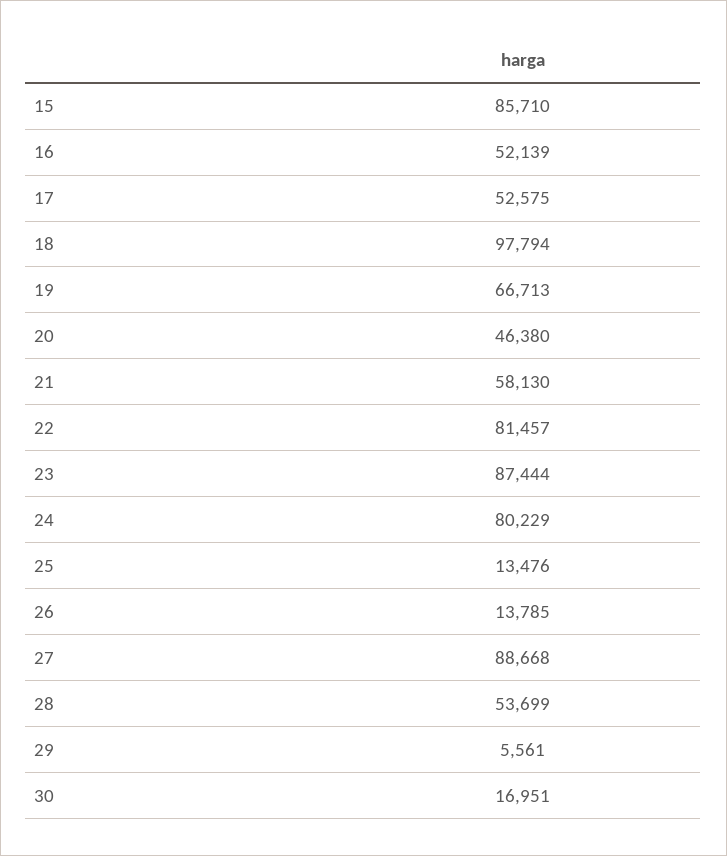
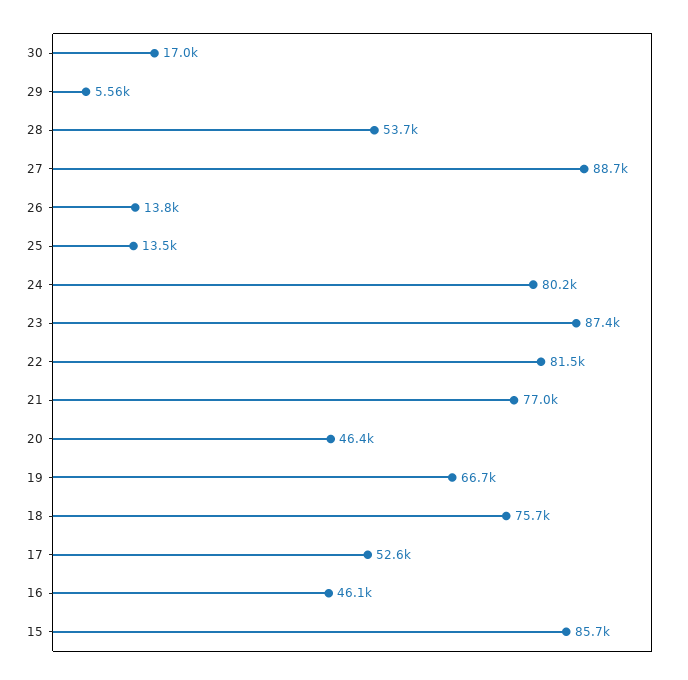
  {
    "15": 85710,
-   "16": 52139,
+   "16": 46100,
    "17": 52575,
-   "18": 97794,
+   "18": 75700,
    "19": 66713,
    "20": 46380,
-   "21": 58130,
+   "21": 77000,
    "22": 81457,
    "23": 87444,
    "24": 80229,
    "25": 13476,
    "26": 13785,
    "27": 88668,
    "28": 53699,
    "29": 5561,
    "30": 16951
  }

